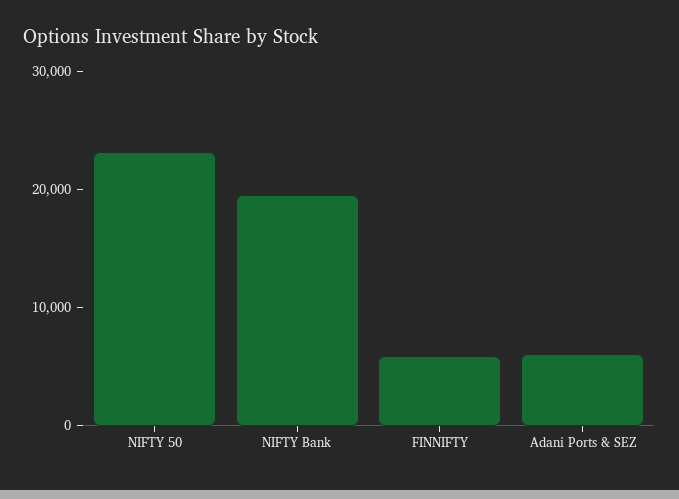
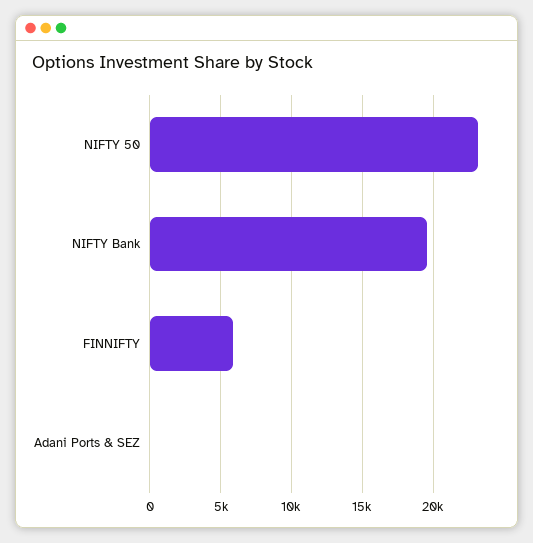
  {
    "NIFTY 50": 23000,
    "NIFTY Bank": 19500,
    "FINNIFTY": 6000,
-   "Adani Ports & SEZ": 6000
+   "Adani Ports & SEZ": 0
  }

